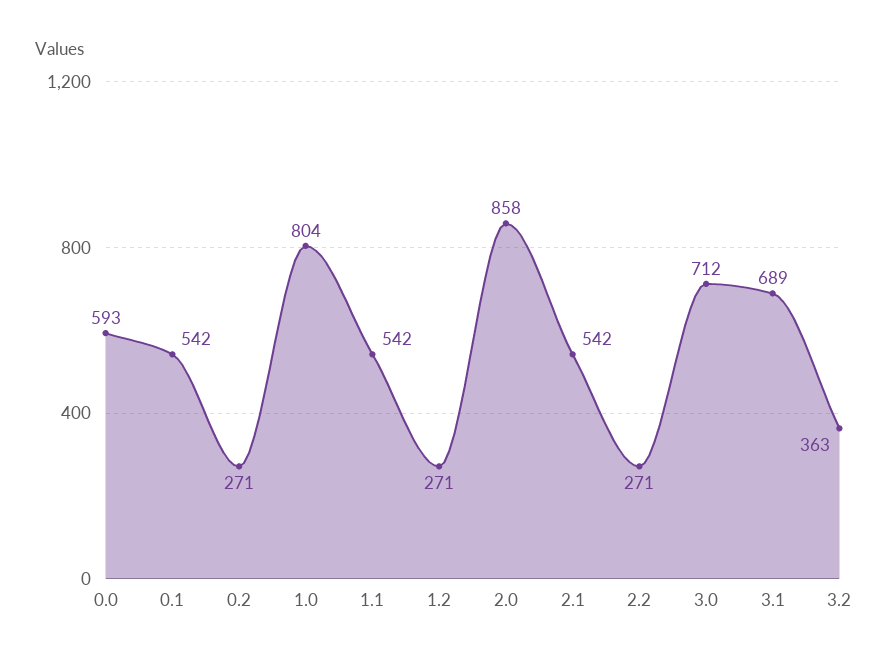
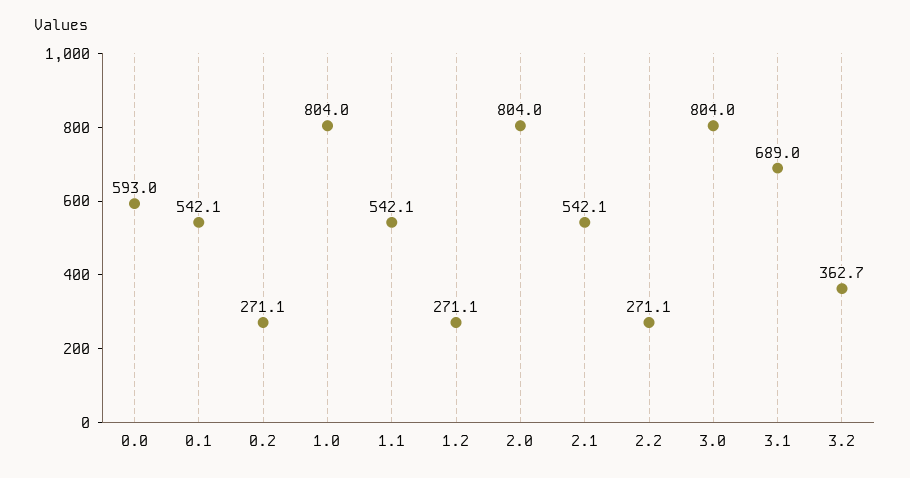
  {
    "0.0": 593,
    "0.1": 542.1,
    "0.2": 271.1,
    "1.0": 804,
    "1.1": 542.1,
    "1.2": 271.1,
-   "2.0": 858,
+   "2.0": 804,
    "2.1": 542.1,
    "2.2": 271.1,
-   "3.0": 712,
+   "3.0": 804,
    "3.1": 689,
    "3.2": 362.7
  }

